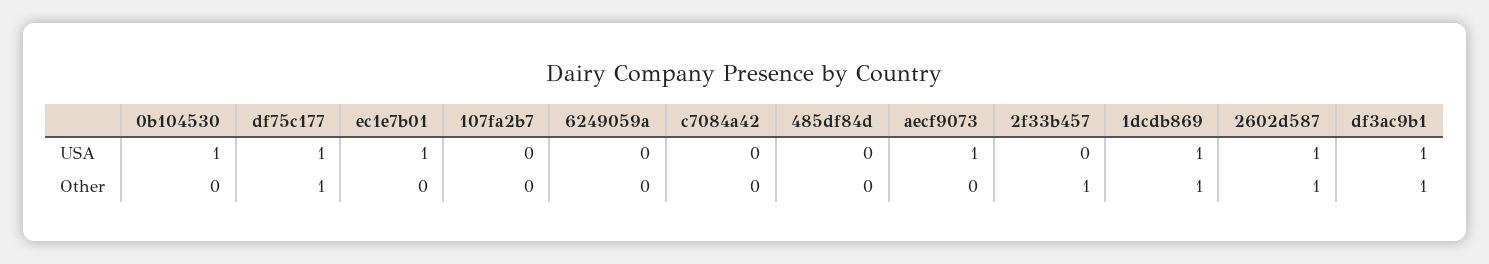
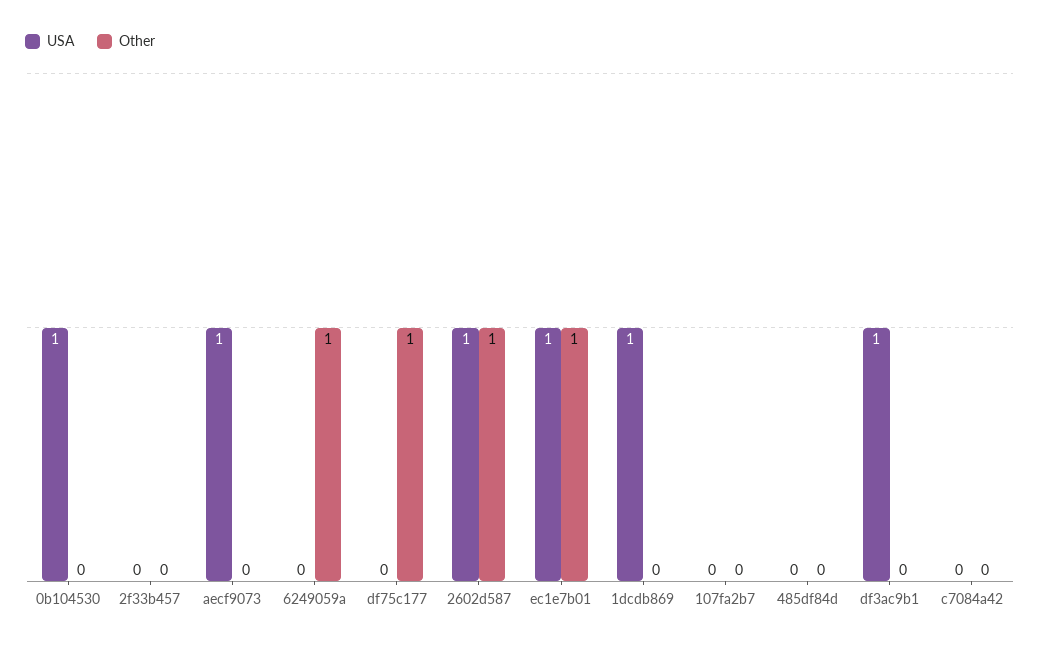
  {
    "USA": {
      "0b104530": 1,
-     "df75c177": 1,
+     "df75c177": 0,
      "ec1e7b01": 1,
      "107fa2b7": 0,
      "6249059a": 0,
      "c7084a42": 0,
      "485df84d": 0,
      "aecf9073": 1,
      "2f33b457": 0,
      "1dcdb869": 1,
      "2602d587": 1,
      "df3ac9b1": 1
    },
    "Other": {
      "0b104530": 0,
      "df75c177": 1,
-     "ec1e7b01": 0,
+     "ec1e7b01": 1,
      "107fa2b7": 0,
-     "6249059a": 0,
+     "6249059a": 1,
      "c7084a42": 0,
      "485df84d": 0,
      "aecf9073": 0,
-     "2f33b457": 1,
+     "2f33b457": 0,
-     "1dcdb869": 1,
+     "1dcdb869": 0,
      "2602d587": 1,
-     "df3ac9b1": 1
+     "df3ac9b1": 0
    }
  }

